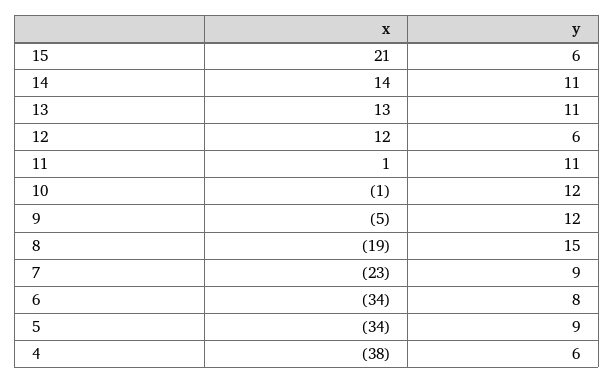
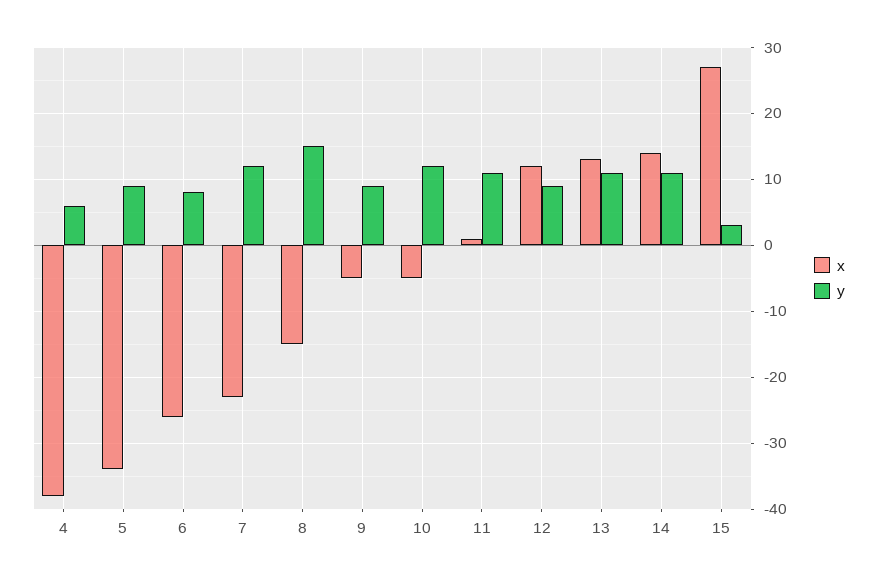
  {
    "x": {
-     "15": 21,
+     "15": 27,
      "14": 14,
      "13": 13,
      "12": 12,
      "11": 1,
-     "10": -1,
+     "10": -5,
      "9": -5,
-     "8": -19,
+     "8": -15,
      "7": -23,
-     "6": -34,
+     "6": -26,
      "5": -34,
      "4": -38
    },
    "y": {
-     "15": 6,
+     "15": 3,
      "14": 11,
      "13": 11,
-     "12": 6,
+     "12": 9,
      "11": 11,
      "10": 12,
-     "9": 12,
+     "9": 9,
      "8": 15,
-     "7": 9,
+     "7": 12,
      "6": 8,
      "5": 9,
      "4": 6
    }
  }

